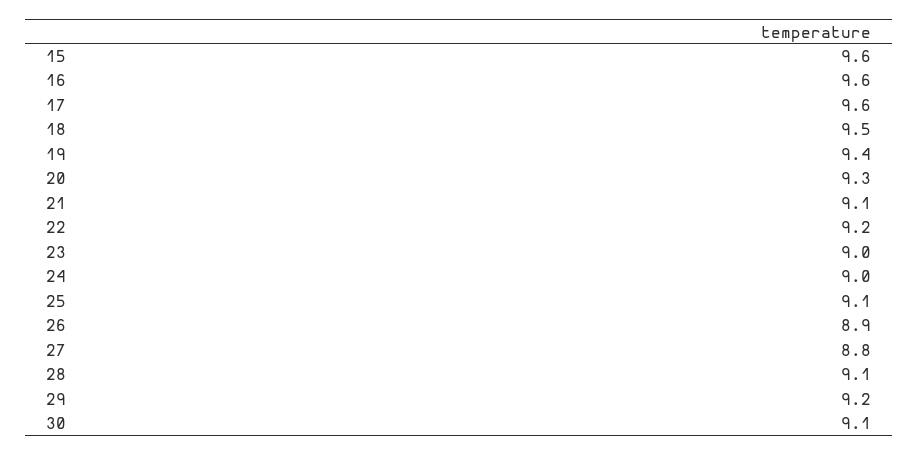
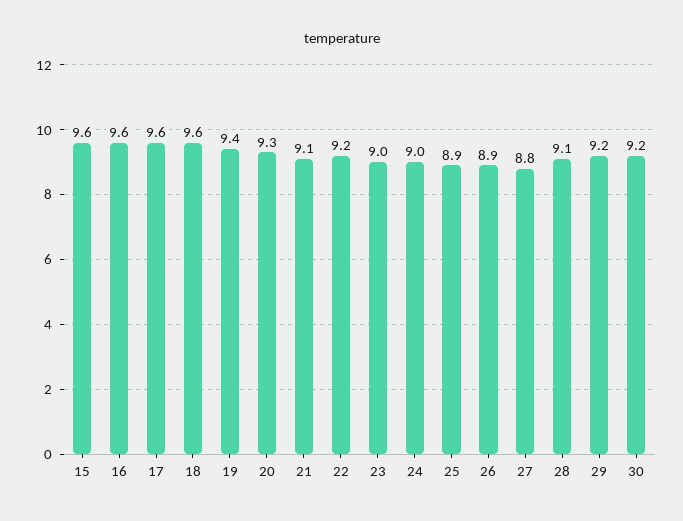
  {
    "15": 9.6,
    "16": 9.6,
    "17": 9.6,
-   "18": 9.5,
+   "18": 9.6,
    "19": 9.4,
    "20": 9.3,
    "21": 9.1,
    "22": 9.2,
    "23": 9,
    "24": 9,
-   "25": 9.1,
+   "25": 8.9,
    "26": 8.9,
    "27": 8.8,
    "28": 9.1,
    "29": 9.2,
-   "30": 9.1
+   "30": 9.2
  }

